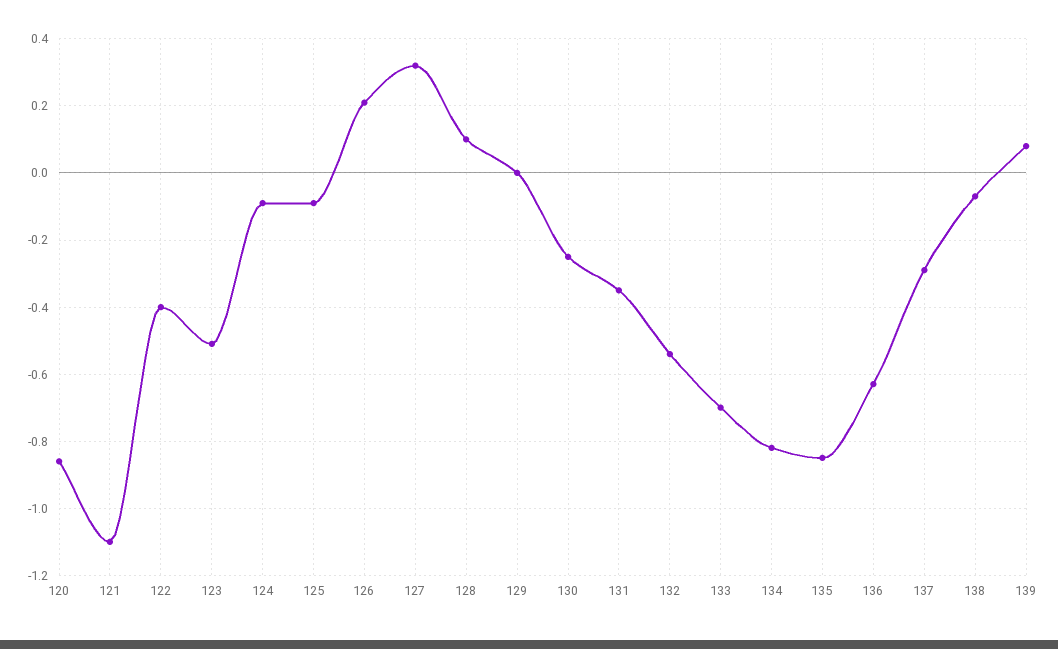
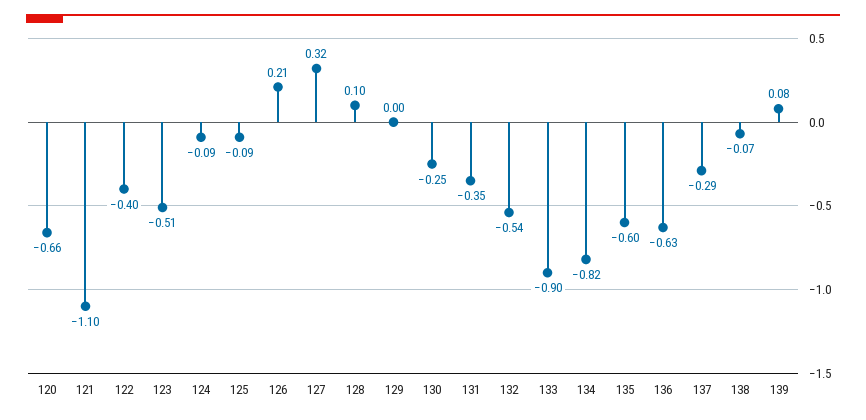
  {
-   "120": -0.85,
+   "120": -0.66,
    "121": -1.1,
    "122": -0.4,
    "123": -0.51,
    "124": -0.09,
    "125": -0.09,
    "126": 0.21,
    "127": 0.32,
    "128": 0.1,
    "129": 0,
    "130": -0.25,
    "131": -0.35,
    "132": -0.54,
-   "133": -0.7,
+   "133": -0.9,
    "134": -0.82,
-   "135": -0.85,
+   "135": -0.6,
    "136": -0.63,
    "137": -0.29,
    "138": -0.07,
    "139": 0.08
  }

